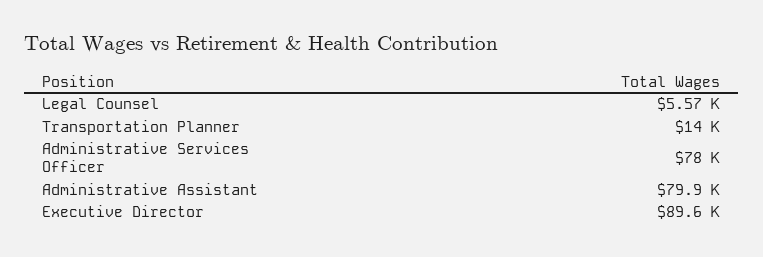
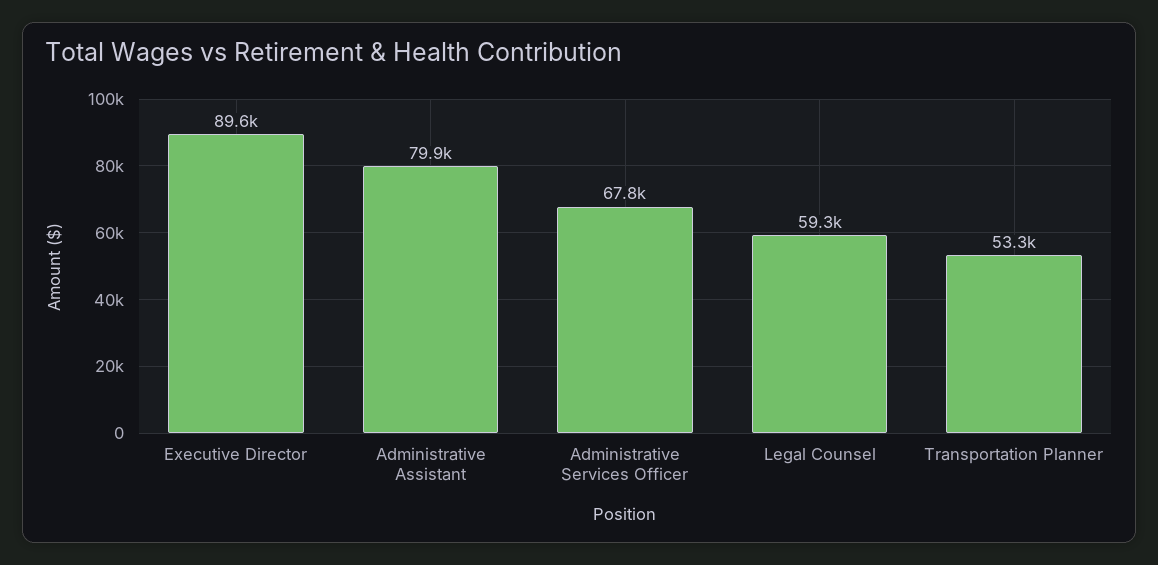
  {
-   "Legal Counsel": 5570,
+   "Legal Counsel": 59300,
-   "Transportation Planner": 14000,
+   "Transportation Planner": 53300,
-   "Administrative Services Officer": 78000,
+   "Administrative Services Officer": 67800,
    "Administrative Assistant": 79900,
    "Executive Director": 89600
  }

